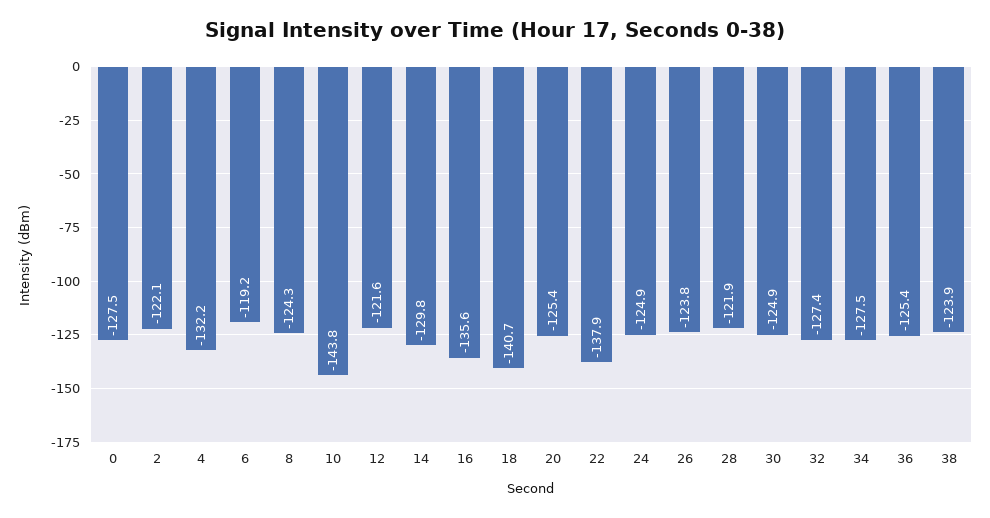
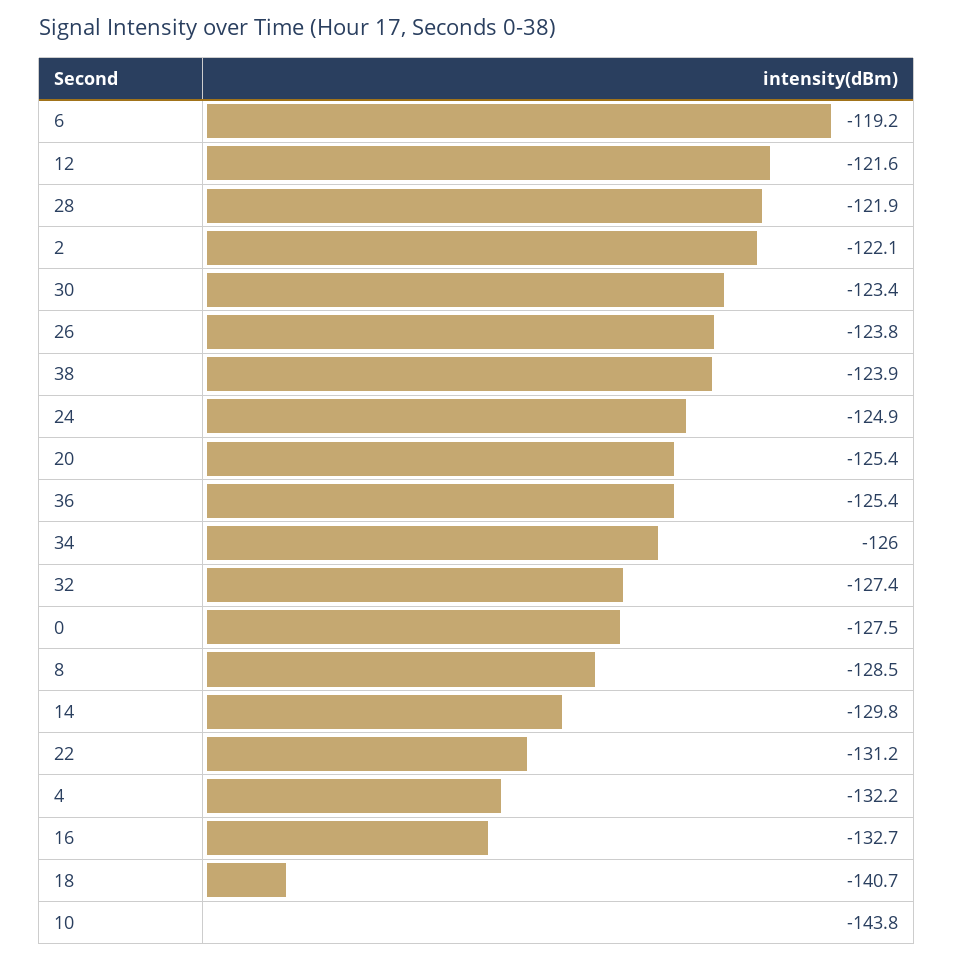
  {
    "0": -127.5,
    "2": -122.1,
    "4": -132.2,
    "6": -119.2,
-   "8": -124.3,
+   "8": -128.5,
    "10": -143.8,
    "12": -121.6,
    "14": -129.8,
-   "16": -135.6,
+   "16": -132.7,
    "18": -140.7,
    "20": -125.4,
-   "22": -137.9,
+   "22": -131.2,
    "24": -124.9,
    "26": -123.8,
    "28": -121.9,
-   "30": -124.9,
+   "30": -123.4,
    "32": -127.4,
-   "34": -127.5,
+   "34": -126,
    "36": -125.4,
    "38": -123.9
  }

